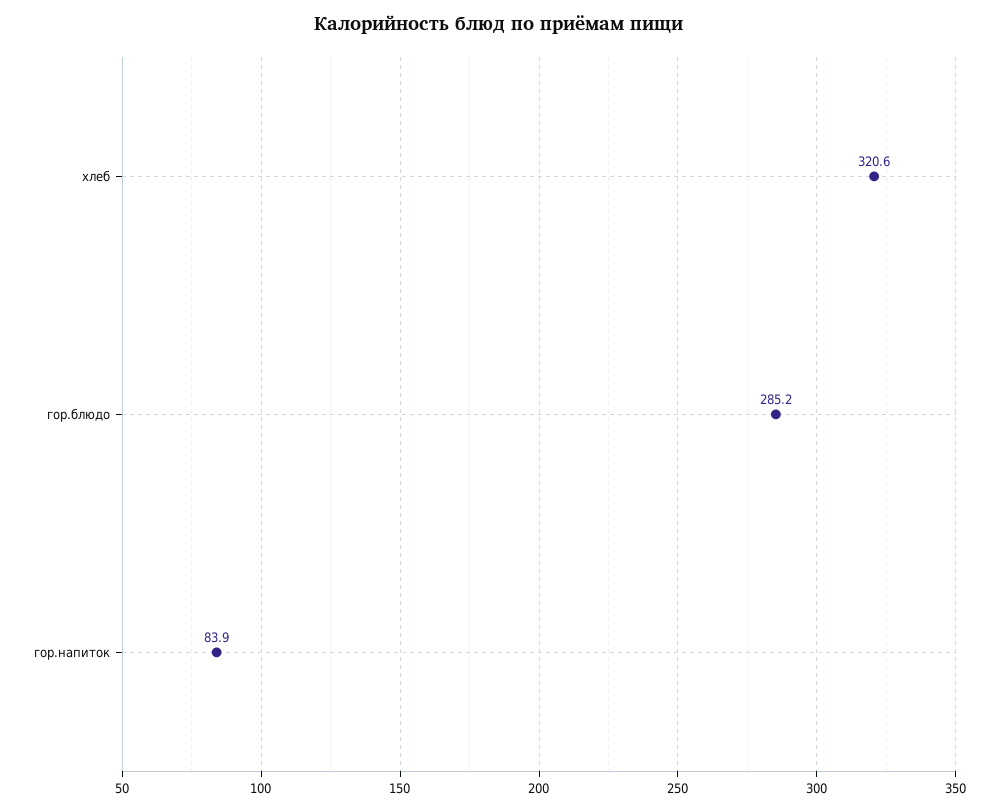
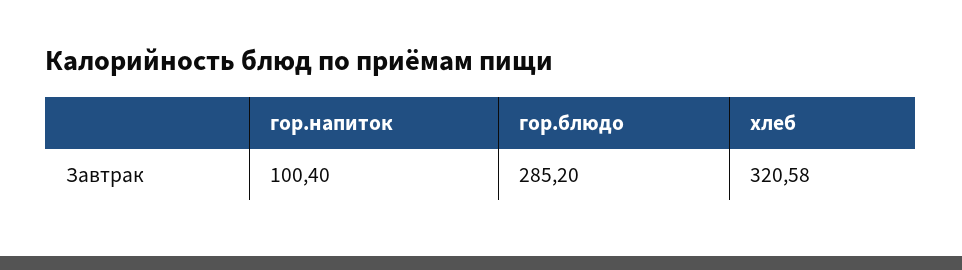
  {
    "хлеб": 320.58,
    "гор.блюдо": 285.2,
-   "гор.напиток": 83.9
+   "гор.напиток": 100.4
  }

